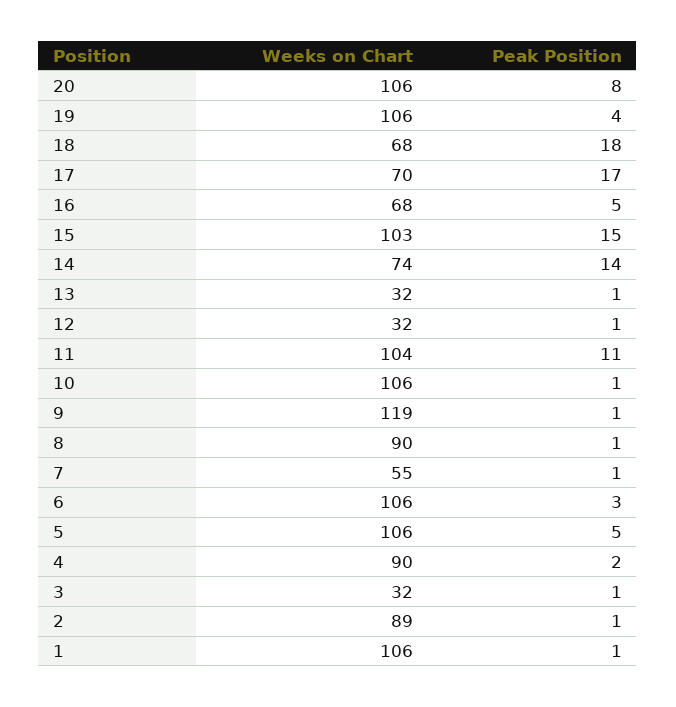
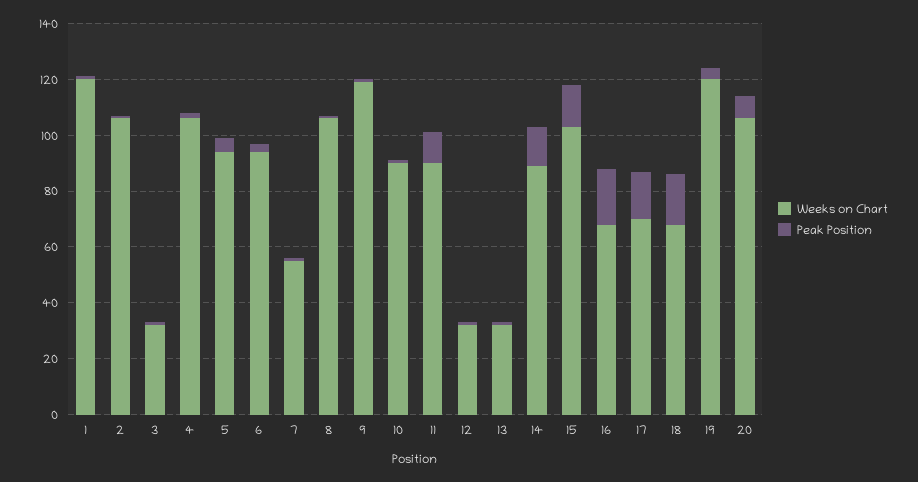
  {
    "Weeks on Chart": {
      "20": 106,
-     "19": 106,
+     "19": 120,
      "18": 68,
      "17": 70,
      "16": 68,
      "15": 103,
-     "14": 74,
+     "14": 90,
      "13": 32,
      "12": 32,
-     "11": 104,
+     "11": 90,
-     "10": 106,
+     "10": 90,
      "9": 119,
-     "8": 90,
+     "8": 105,
      "7": 55,
-     "6": 106,
+     "6": 95,
-     "5": 106,
+     "5": 95,
-     "4": 90,
+     "4": 105,
      "3": 32,
-     "2": 89,
+     "2": 105,
-     "1": 106
+     "1": 120
    },
    "Peak Position": {
      "20": 8,
      "19": 4,
      "18": 18,
      "17": 17,
-     "16": 5,
+     "16": 20,
      "15": 15,
      "14": 14,
      "13": 1,
      "12": 1,
      "11": 11,
      "10": 1,
      "9": 1,
      "8": 1,
      "7": 1,
      "6": 3,
      "5": 5,
      "4": 2,
      "3": 1,
      "2": 1,
      "1": 1
    }
  }

